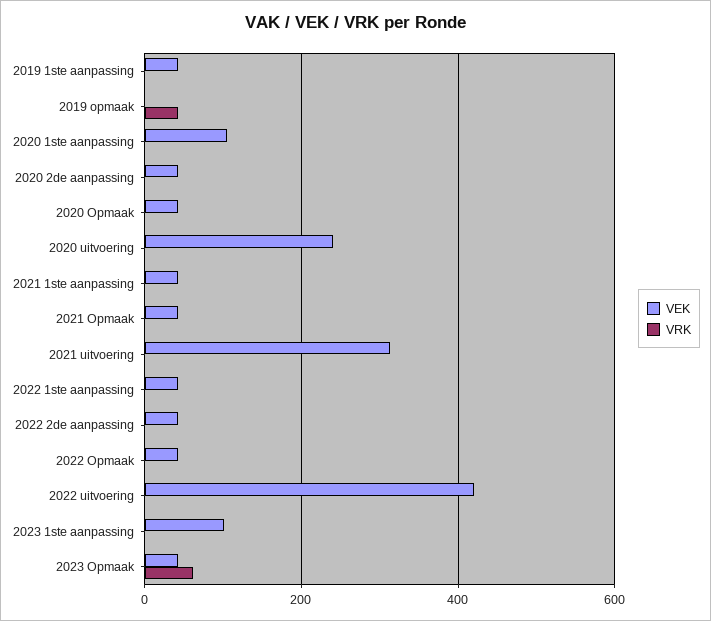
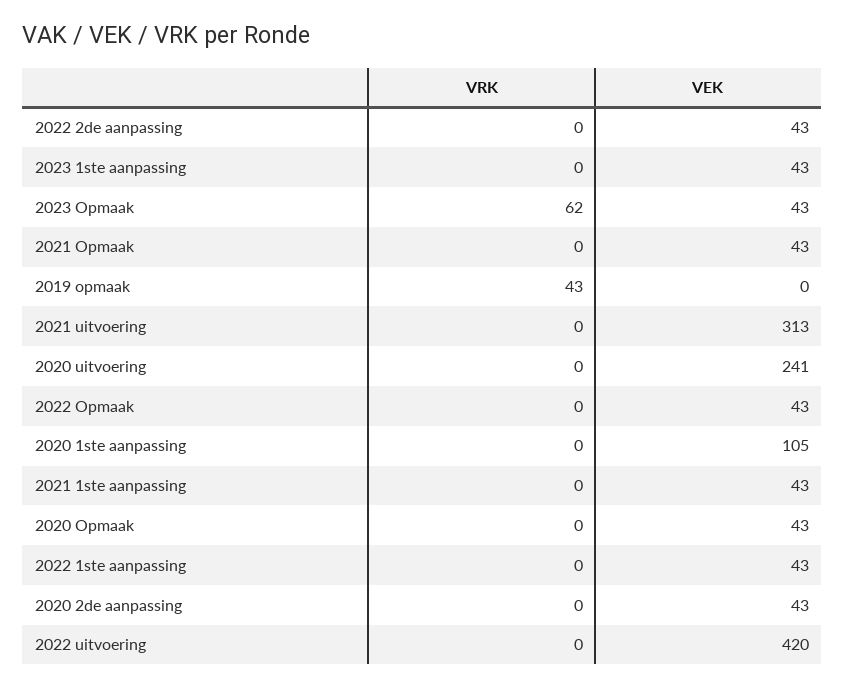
  {
    "VEK": {
-     "2019 1ste aanpassing": 40,
      "2019 opmaak": 0,
      "2020 1ste aanpassing": 105,
      "2020 2de aanpassing": 43,
      "2020 Opmaak": 43,
      "2020 uitvoering": 241,
      "2021 1ste aanpassing": 43,
      "2021 Opmaak": 43,
      "2021 uitvoering": 313,
      "2022 1ste aanpassing": 43,
      "2022 2de aanpassing": 43,
      "2022 Opmaak": 43,
      "2022 uitvoering": 420,
-     "2023 1ste aanpassing": 100,
+     "2023 1ste aanpassing": 43,
      "2023 Opmaak": 43
    },
    "VRK": {
-     "2019 1ste aanpassing": 0,
      "2019 opmaak": 43,
      "2020 1ste aanpassing": 0,
      "2020 2de aanpassing": 0,
      "2020 Opmaak": 0,
      "2020 uitvoering": 0,
      "2021 1ste aanpassing": 0,
      "2021 Opmaak": 0,
      "2021 uitvoering": 0,
      "2022 1ste aanpassing": 0,
      "2022 2de aanpassing": 0,
      "2022 Opmaak": 0,
      "2022 uitvoering": 0,
      "2023 1ste aanpassing": 0,
      "2023 Opmaak": 62
    }
  }

